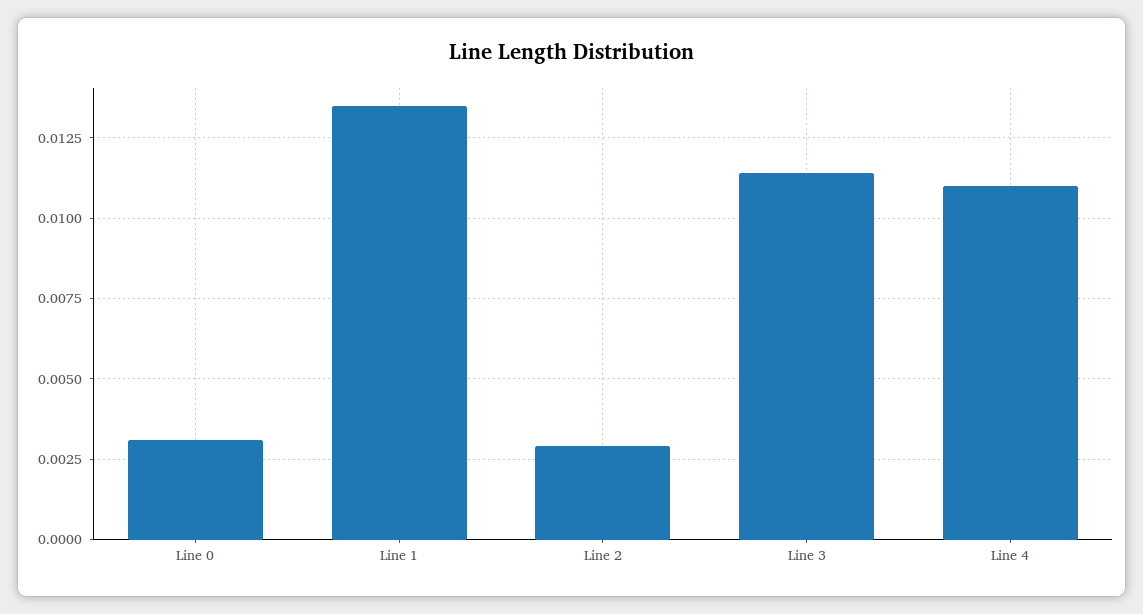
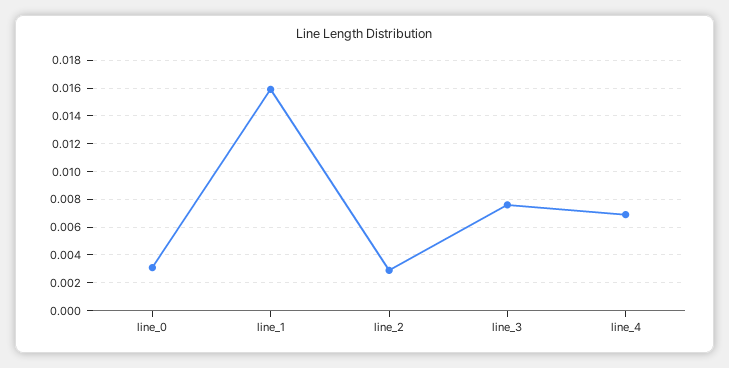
  {
    "Line 0": 0.003,
-   "Line 1": 0.0135,
+   "Line 1": 0.016,
    "Line 2": 0.003,
-   "Line 3": 0.0115,
+   "Line 3": 0.0075,
-   "Line 4": 0.011
+   "Line 4": 0.007
  }

